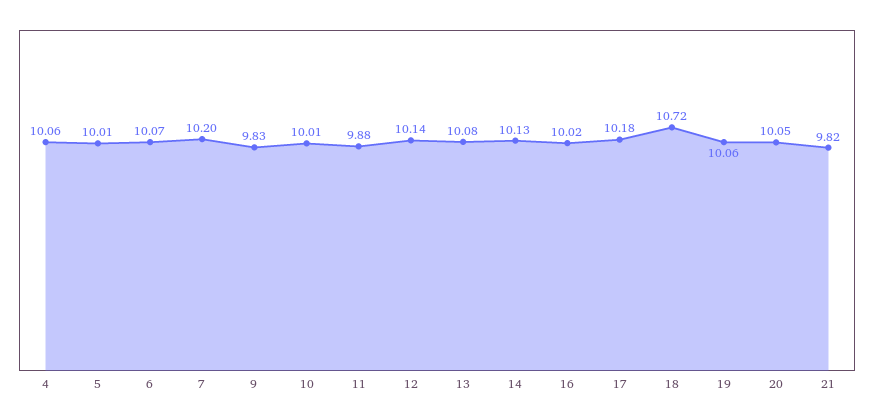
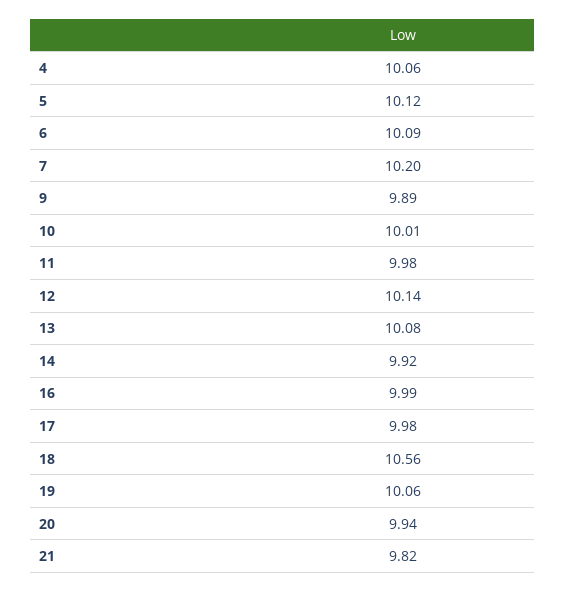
  {
    "4": 10.06,
-   "5": 10.01,
+   "5": 10.12,
-   "6": 10.07,
+   "6": 10.09,
    "7": 10.2,
-   "9": 9.83,
+   "9": 9.89,
    "10": 10.01,
-   "11": 9.88,
+   "11": 9.98,
    "12": 10.14,
    "13": 10.08,
-   "14": 10.13,
+   "14": 9.92,
-   "16": 10.02,
+   "16": 9.99,
-   "17": 10.18,
+   "17": 9.98,
-   "18": 10.72,
+   "18": 10.56,
    "19": 10.06,
-   "20": 10.05,
+   "20": 9.94,
    "21": 9.82
  }

